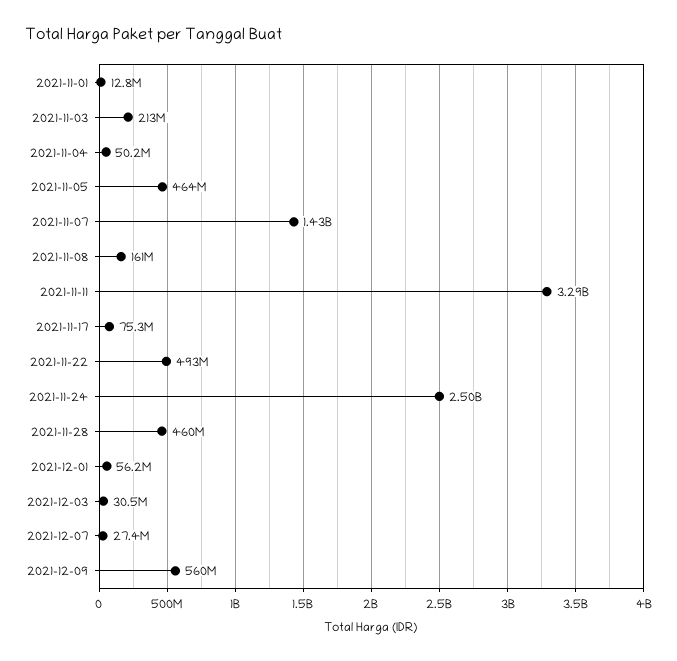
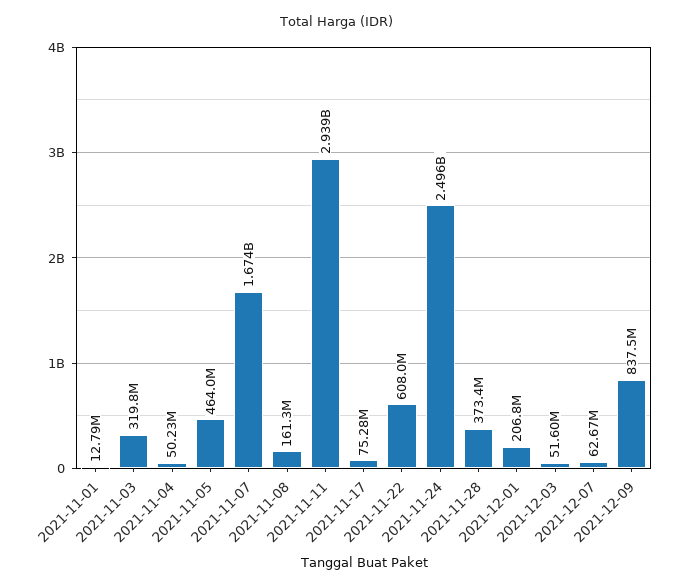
  {
    "2021-11-01": 12790000,
-   "2021-11-03": 213000000,
+   "2021-11-03": 319800000,
    "2021-11-04": 50230000,
    "2021-11-05": 464000000,
-   "2021-11-07": 1430000000,
+   "2021-11-07": 1674000000,
    "2021-11-08": 161300000,
-   "2021-11-11": 3290000000,
+   "2021-11-11": 2939000000,
    "2021-11-17": 75280000,
-   "2021-11-22": 493000000,
+   "2021-11-22": 608000000,
    "2021-11-24": 2496000000,
-   "2021-11-28": 460000000,
+   "2021-11-28": 373400000,
-   "2021-12-01": 56200000,
+   "2021-12-01": 206800000,
-   "2021-12-03": 30500000,
+   "2021-12-03": 51600000,
-   "2021-12-07": 27400000,
+   "2021-12-07": 62670000,
-   "2021-12-09": 560000000
+   "2021-12-09": 837500000
  }

